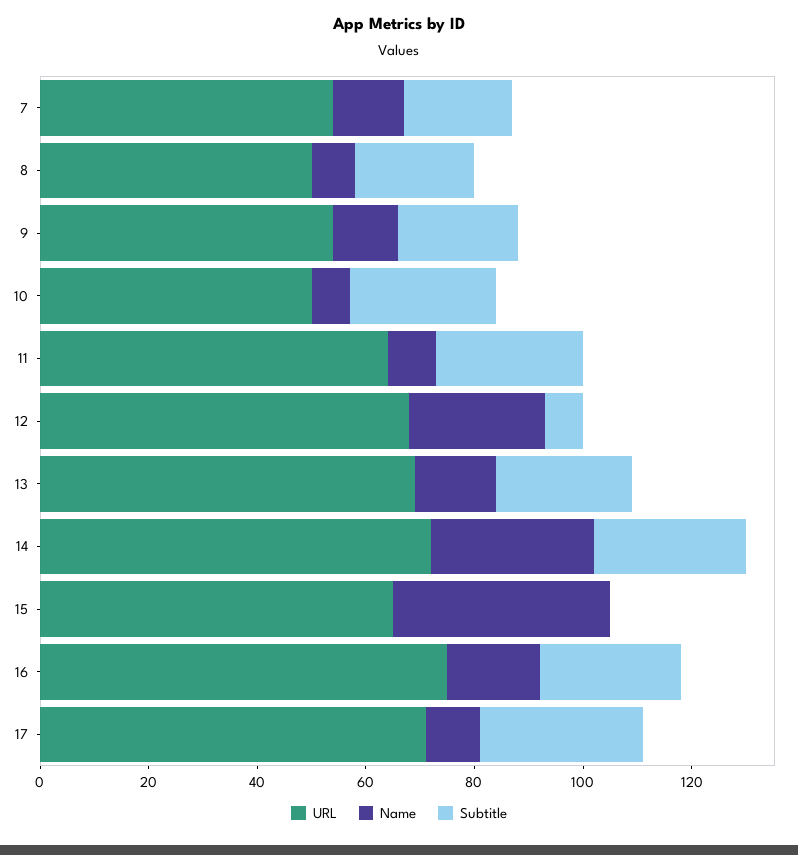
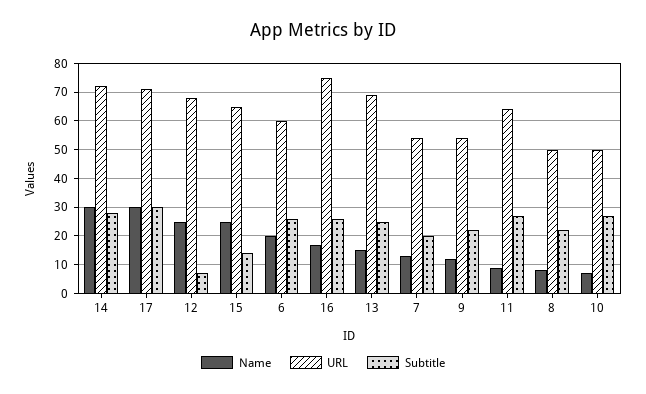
  {
    "URL": {
      "7": 55,
      "8": 50,
      "9": 55,
      "10": 50,
      "11": 65,
      "12": 70,
      "13": 70,
      "14": 70,
      "15": 65,
      "16": 75,
-     "17": 70
+     "17": 70,
+     "6": 60
    },
    "Name": {
      "7": 15,
      "8": 10,
      "9": 10,
      "10": 5,
      "11": 10,
      "12": 25,
      "13": 15,
      "14": 30,
-     "15": 40,
+     "15": 25,
      "16": 15,
-     "17": 10
+     "17": 30,
+     "6": 20
    },
    "Subtitle": {
      "7": 20,
      "8": 20,
      "9": 20,
      "10": 25,
      "11": 25,
      "12": 5,
      "13": 25,
      "14": 30,
-     "15": 0,
+     "15": 15,
      "16": 25,
-     "17": 30
+     "17": 30,
+     "6": 25
    }
  }

